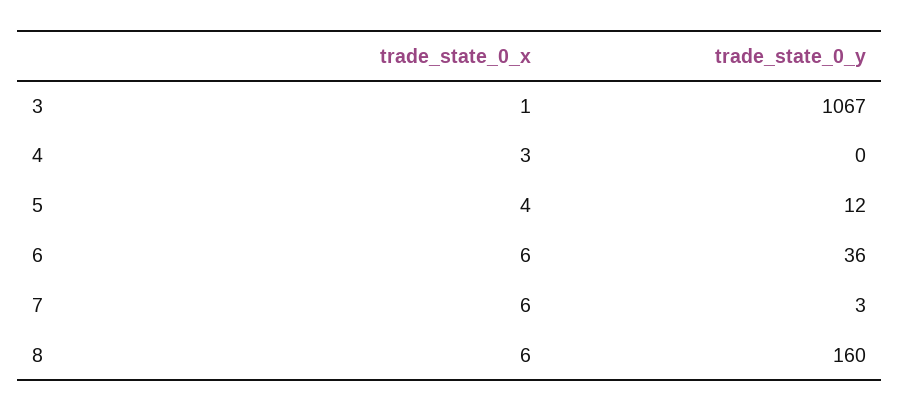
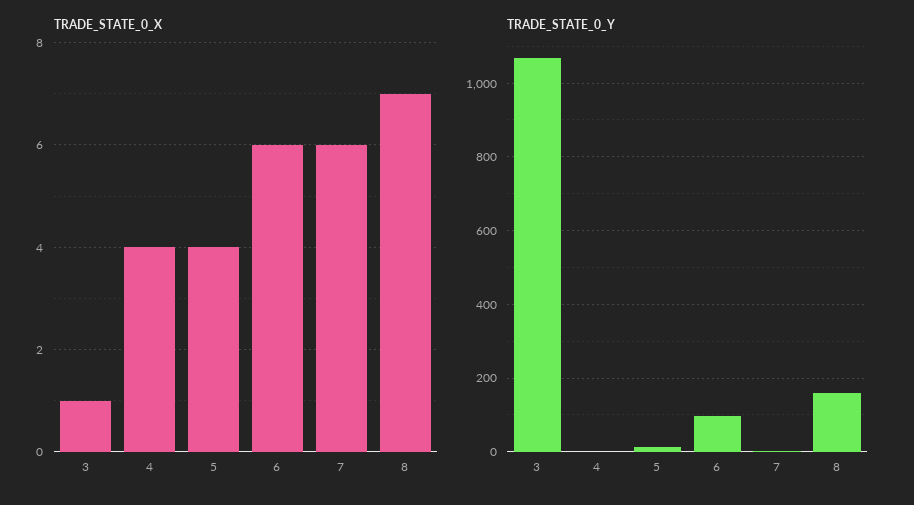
  {
    "trade_state_0_x": {
      "3": 1,
-     "4": 3,
+     "4": 4,
      "5": 4,
      "6": 6,
      "7": 6,
-     "8": 6
+     "8": 7
    },
    "trade_state_0_y": {
      "3": 1067,
      "4": 0,
      "5": 12,
-     "6": 36,
+     "6": 100,
      "7": 3,
      "8": 160
    }
  }

